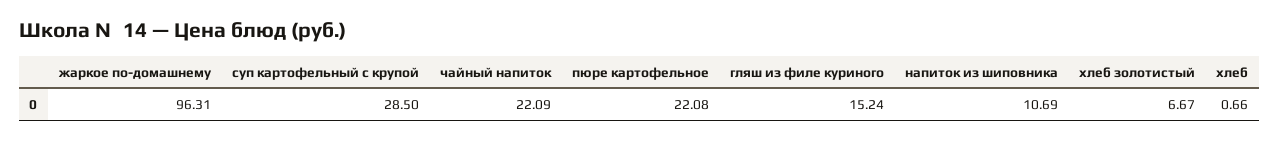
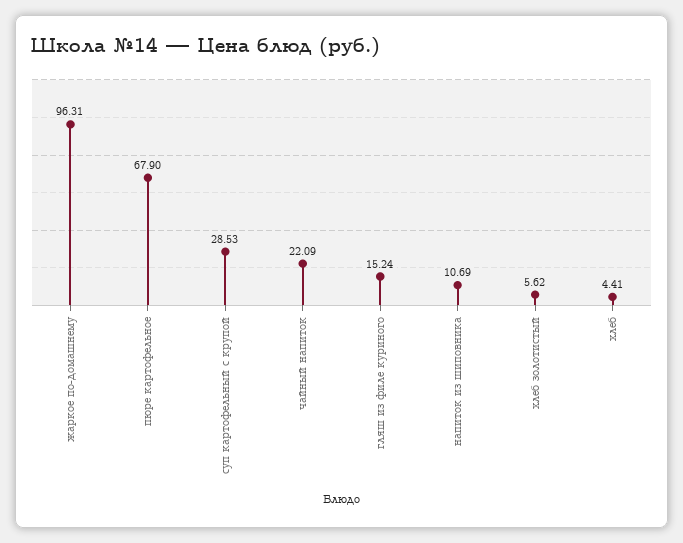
  {
    "жаркое по-домашнему": 96.31,
-   "суп картофельный с крупой": 28.5,
+   "суп картофельный с крупой": 28.53,
    "чайный напиток": 22.09,
-   "пюре картофельное": 22.08,
+   "пюре картофельное": 67.9,
    "гляш из филе куриного": 15.24,
    "напиток из шиповника": 10.69,
-   "хлеб золотистый": 6.67,
+   "хлеб золотистый": 5.62,
-   "хлеб": 0.66
+   "хлеб": 4.41
  }

